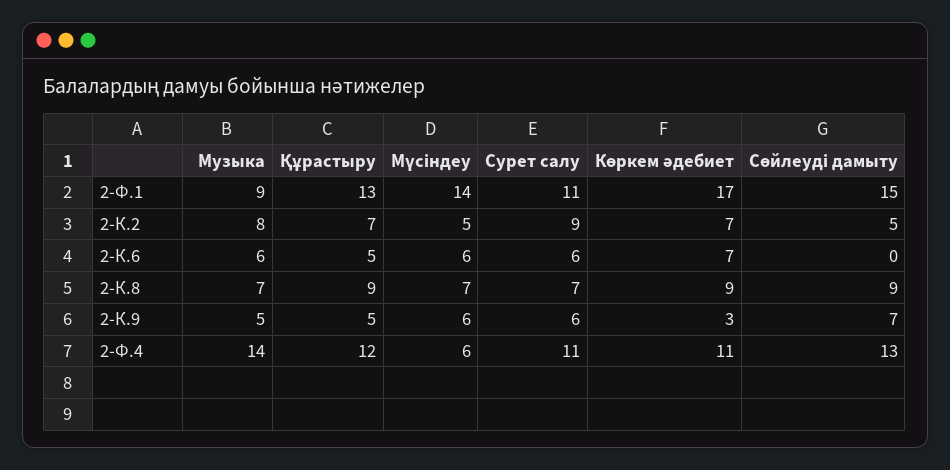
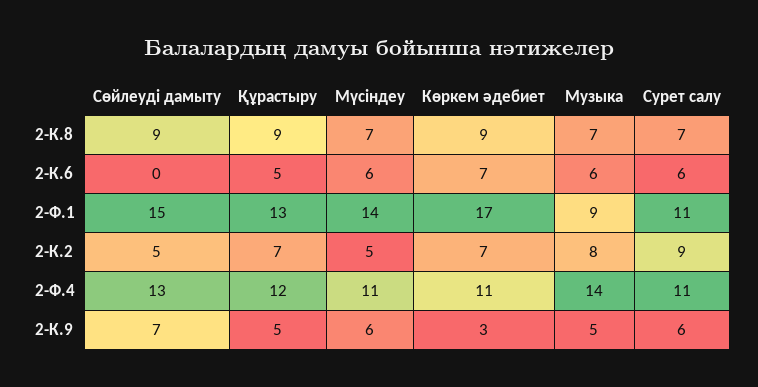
  {
    "Музыка": {
      "2-Ф.1": 9,
      "2-К.2": 8,
      "2-К.6": 6,
      "2-К.8": 7,
      "2-К.9": 5,
      "2-Ф.4": 14
    },
    "Құрастыру": {
      "2-Ф.1": 13,
      "2-К.2": 7,
      "2-К.6": 5,
      "2-К.8": 9,
      "2-К.9": 5,
      "2-Ф.4": 12
    },
    "Мүсіндеу": {
      "2-Ф.1": 14,
      "2-К.2": 5,
      "2-К.6": 6,
      "2-К.8": 7,
      "2-К.9": 6,
-     "2-Ф.4": 6
+     "2-Ф.4": 11
    },
    "Сурет салу": {
      "2-Ф.1": 11,
      "2-К.2": 9,
      "2-К.6": 6,
      "2-К.8": 7,
      "2-К.9": 6,
      "2-Ф.4": 11
    },
    "Көркем әдебиет": {
      "2-Ф.1": 17,
      "2-К.2": 7,
      "2-К.6": 7,
      "2-К.8": 9,
      "2-К.9": 3,
      "2-Ф.4": 11
    },
    "Сөйлеуді дамыту": {
      "2-Ф.1": 15,
      "2-К.2": 5,
      "2-К.6": 0,
      "2-К.8": 9,
      "2-К.9": 7,
      "2-Ф.4": 13
    }
  }

